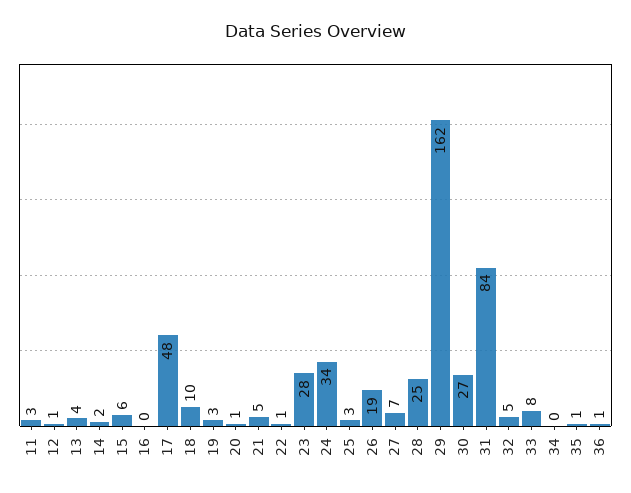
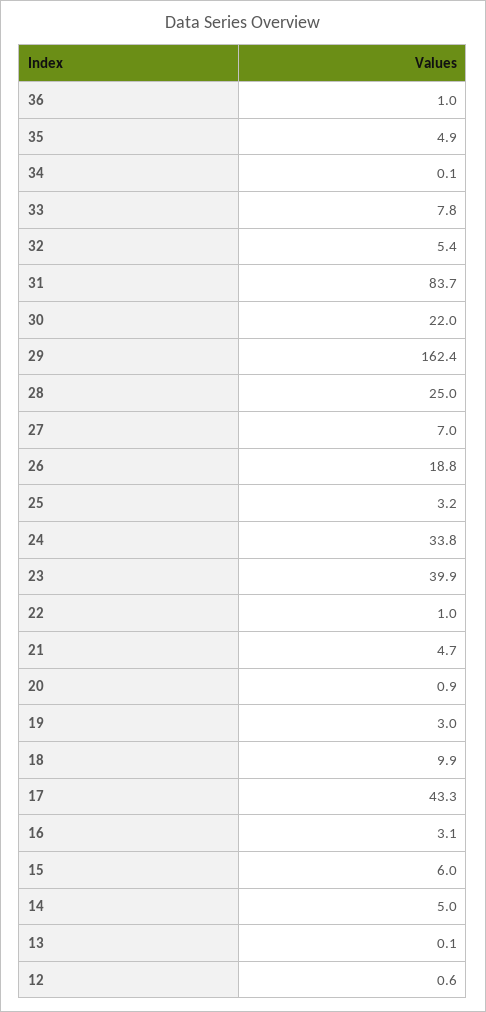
  {
-   "11": 3,
    "12": 0.6,
-   "13": 4,
+   "13": 0.1,
-   "14": 2,
+   "14": 5,
    "15": 6,
-   "16": 0,
+   "16": 3.1,
-   "17": 48,
+   "17": 43.3,
    "18": 9.9,
    "19": 3,
    "20": 0.9,
    "21": 4.7,
    "22": 1,
-   "23": 28,
+   "23": 39.9,
    "24": 33.8,
    "25": 3.2,
    "26": 18.8,
    "27": 7,
    "28": 25,
    "29": 162.4,
-   "30": 27,
+   "30": 22,
    "31": 83.7,
    "32": 5.4,
    "33": 7.8,
    "34": 0.1,
-   "35": 1,
+   "35": 4.9,
    "36": 1
  }

